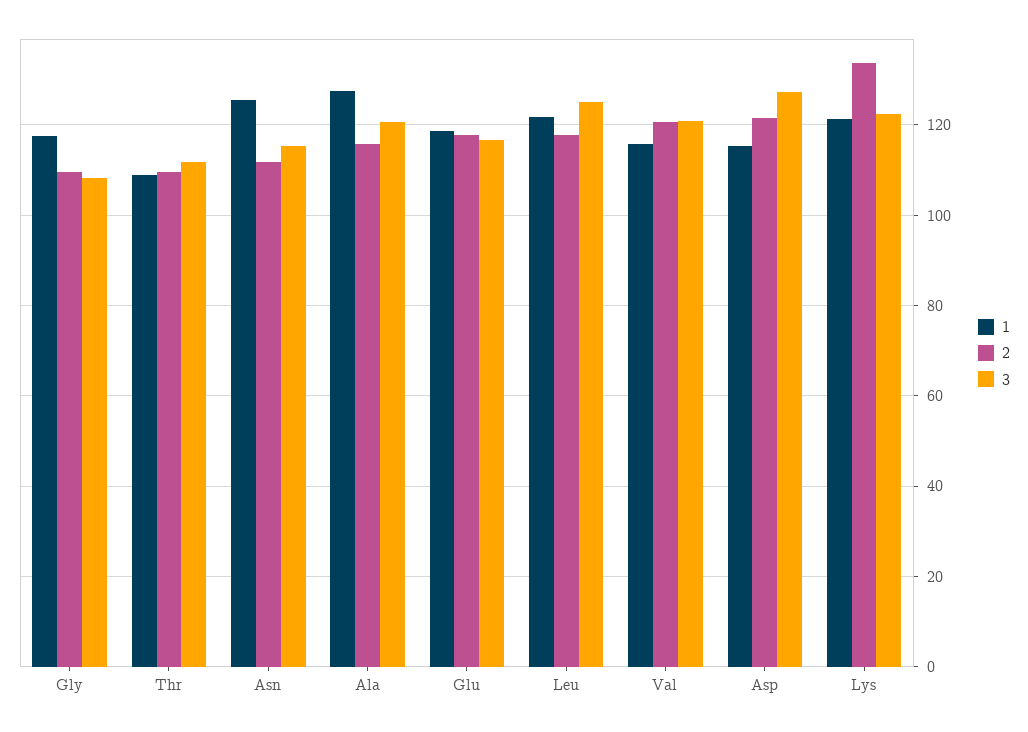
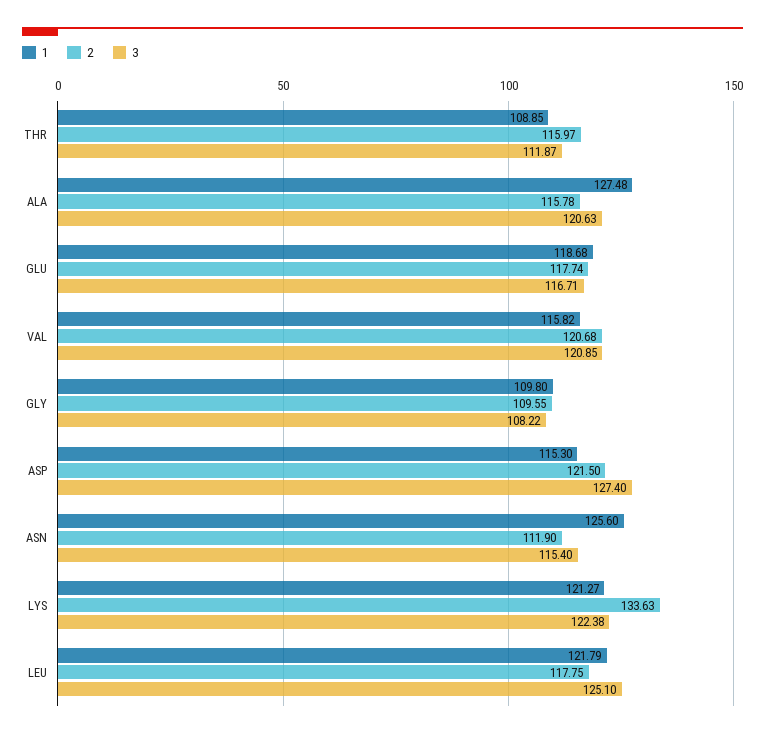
  {
    "1": {
-     "Gly": 118,
+     "Gly": 109.8,
      "Thr": 108.85,
      "Asn": 125.6,
      "Ala": 127.48,
      "Glu": 118.68,
      "Leu": 121.79,
      "Val": 115.82,
      "Asp": 115.3,
      "Lys": 121.27
    },
    "2": {
      "Gly": 109.55,
-     "Thr": 110,
+     "Thr": 115.97,
      "Asn": 111.9,
      "Ala": 115.78,
      "Glu": 117.74,
      "Leu": 117.75,
      "Val": 120.68,
      "Asp": 121.5,
      "Lys": 133.63
    },
    "3": {
      "Gly": 108.22,
      "Thr": 111.87,
      "Asn": 115.4,
      "Ala": 120.63,
      "Glu": 116.71,
      "Leu": 125.1,
      "Val": 120.85,
      "Asp": 127.4,
      "Lys": 122.38
    }
  }

